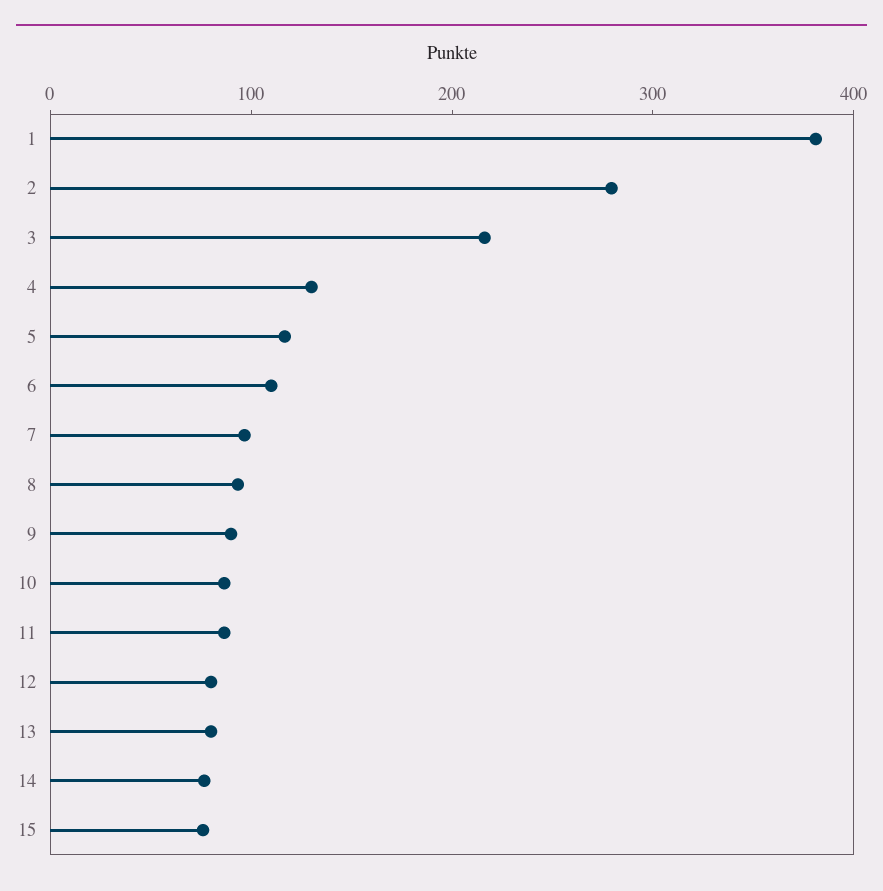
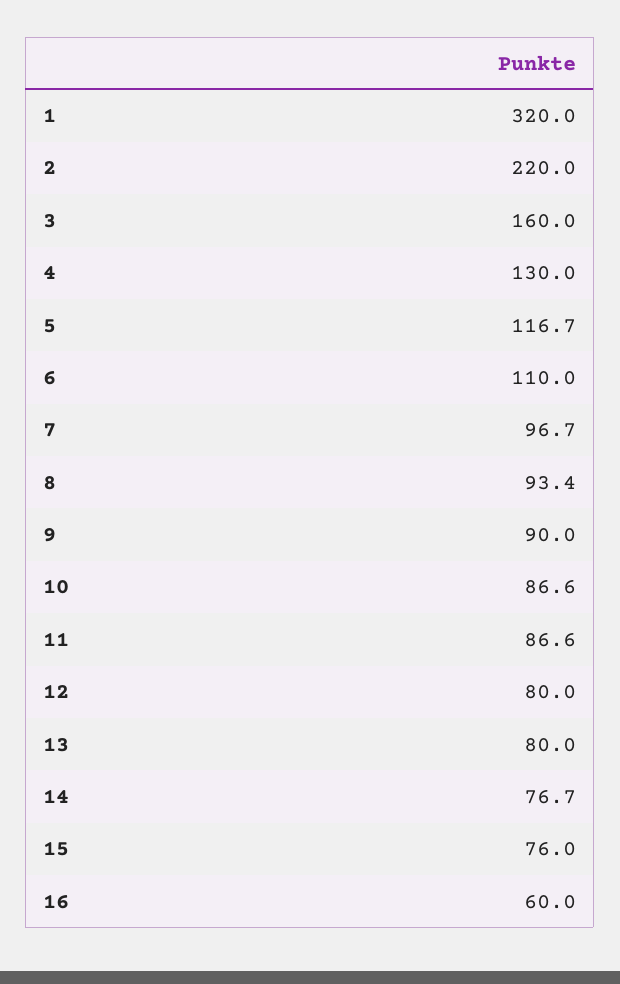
  {
-   "1": 380,
+   "1": 320,
-   "2": 280,
+   "2": 220,
-   "3": 220,
+   "3": 160,
    "4": 130,
    "5": 116.7,
    "6": 110,
    "7": 96.7,
    "8": 93.4,
    "9": 90,
    "10": 86.6,
    "11": 86.6,
    "12": 80,
    "13": 80,
    "14": 76.7,
-   "15": 76
+   "15": 76,
+   "16": 60
  }

